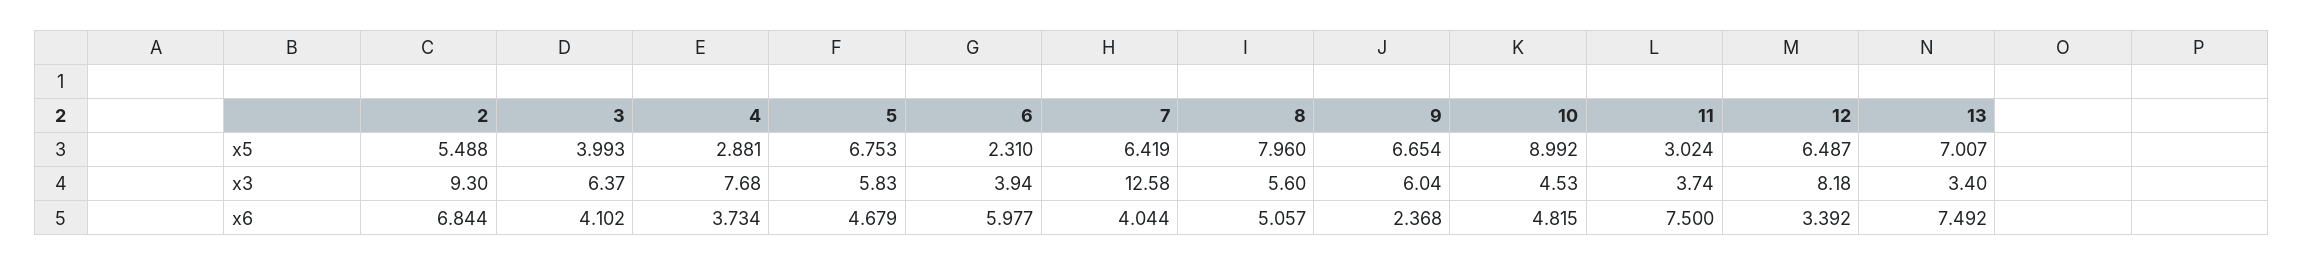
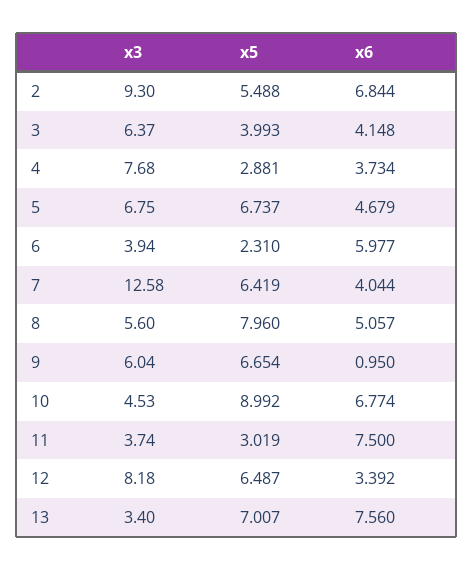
  {
    "2": {
      "x5": 5.488,
      "x3": 9.3,
      "x6": 6.844
    },
    "3": {
      "x5": 3.993,
      "x3": 6.37,
-     "x6": 4.102
+     "x6": 4.148
    },
    "4": {
      "x5": 2.881,
      "x3": 7.68,
      "x6": 3.734
    },
    "5": {
-     "x5": 6.753,
+     "x5": 6.737,
-     "x3": 5.83,
+     "x3": 6.75,
      "x6": 4.679
    },
    "6": {
      "x5": 2.31,
      "x3": 3.94,
      "x6": 5.977
    },
    "7": {
      "x5": 6.419,
      "x3": 12.58,
      "x6": 4.044
    },
    "8": {
      "x5": 7.96,
      "x3": 5.6,
      "x6": 5.057
    },
    "9": {
      "x5": 6.654,
      "x3": 6.04,
-     "x6": 2.368
+     "x6": 0.95
    },
    "10": {
      "x5": 8.992,
      "x3": 4.53,
-     "x6": 4.815
+     "x6": 6.774
    },
    "11": {
-     "x5": 3.024,
+     "x5": 3.019,
      "x3": 3.74,
      "x6": 7.5
    },
    "12": {
      "x5": 6.487,
      "x3": 8.18,
      "x6": 3.392
    },
    "13": {
      "x5": 7.007,
      "x3": 3.4,
-     "x6": 7.492
+     "x6": 7.56
    }
  }

